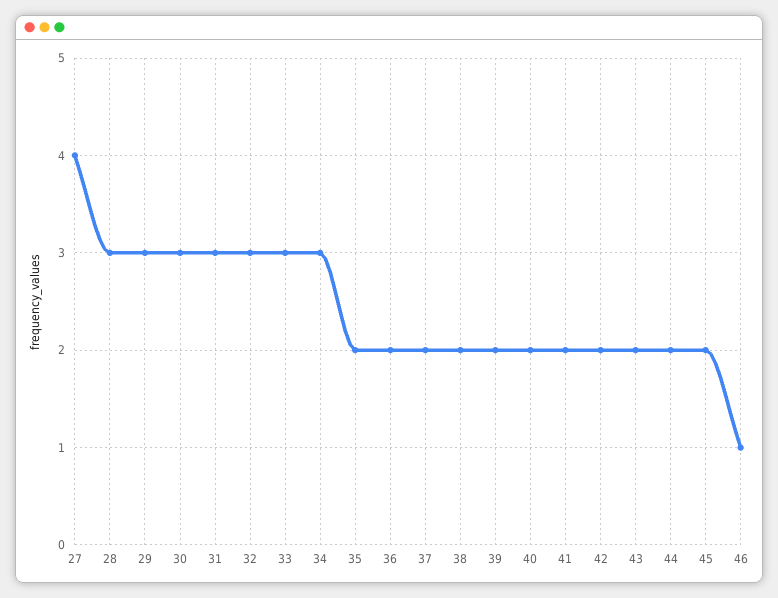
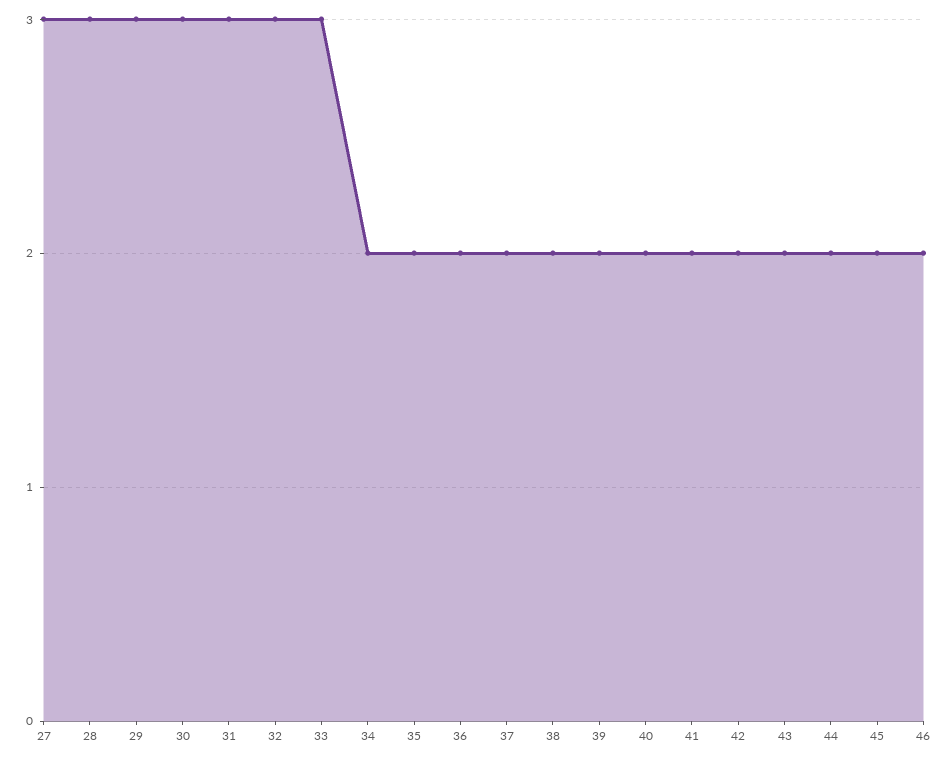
  {
-   "27": 4,
+   "27": 3,
    "28": 3,
    "29": 3,
    "30": 3,
    "31": 3,
    "32": 3,
    "33": 3,
-   "34": 3,
+   "34": 2,
    "35": 2,
    "36": 2,
    "37": 2,
    "38": 2,
    "39": 2,
    "40": 2,
    "41": 2,
    "42": 2,
    "43": 2,
    "44": 2,
    "45": 2,
-   "46": 1
+   "46": 2
  }

